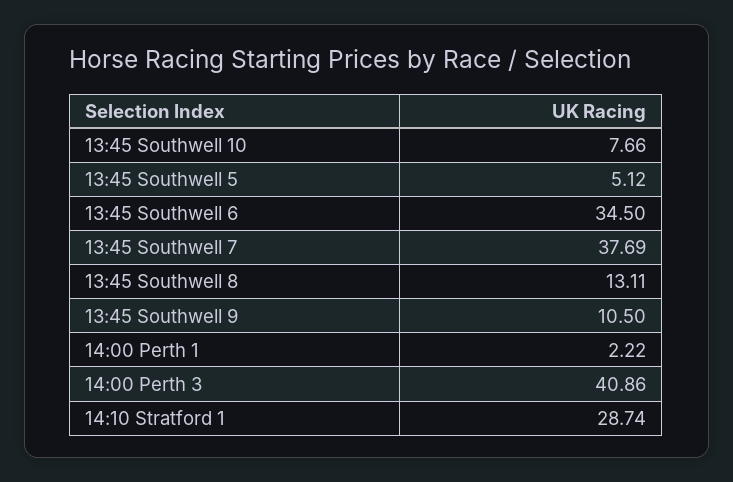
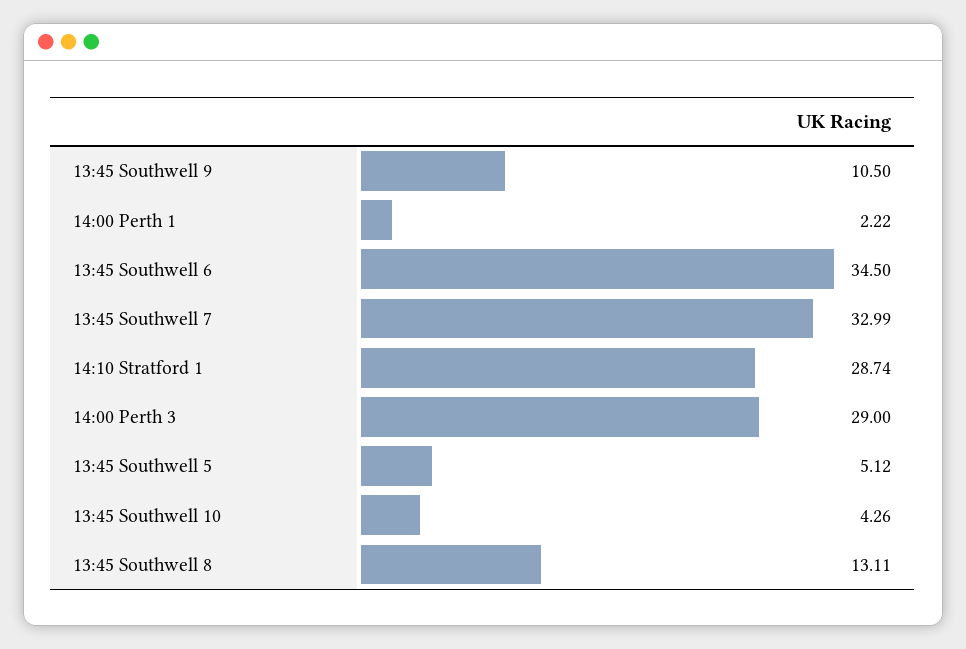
  {
-   "13:45 Southwell 10": 7.66,
+   "13:45 Southwell 10": 4.26,
    "13:45 Southwell 5": 5.12,
    "13:45 Southwell 6": 34.5,
-   "13:45 Southwell 7": 37.69,
+   "13:45 Southwell 7": 32.99,
    "13:45 Southwell 8": 13.11,
    "13:45 Southwell 9": 10.5,
    "14:00 Perth 1": 2.22,
-   "14:00 Perth 3": 40.86,
+   "14:00 Perth 3": 29,
    "14:10 Stratford 1": 28.74
  }

